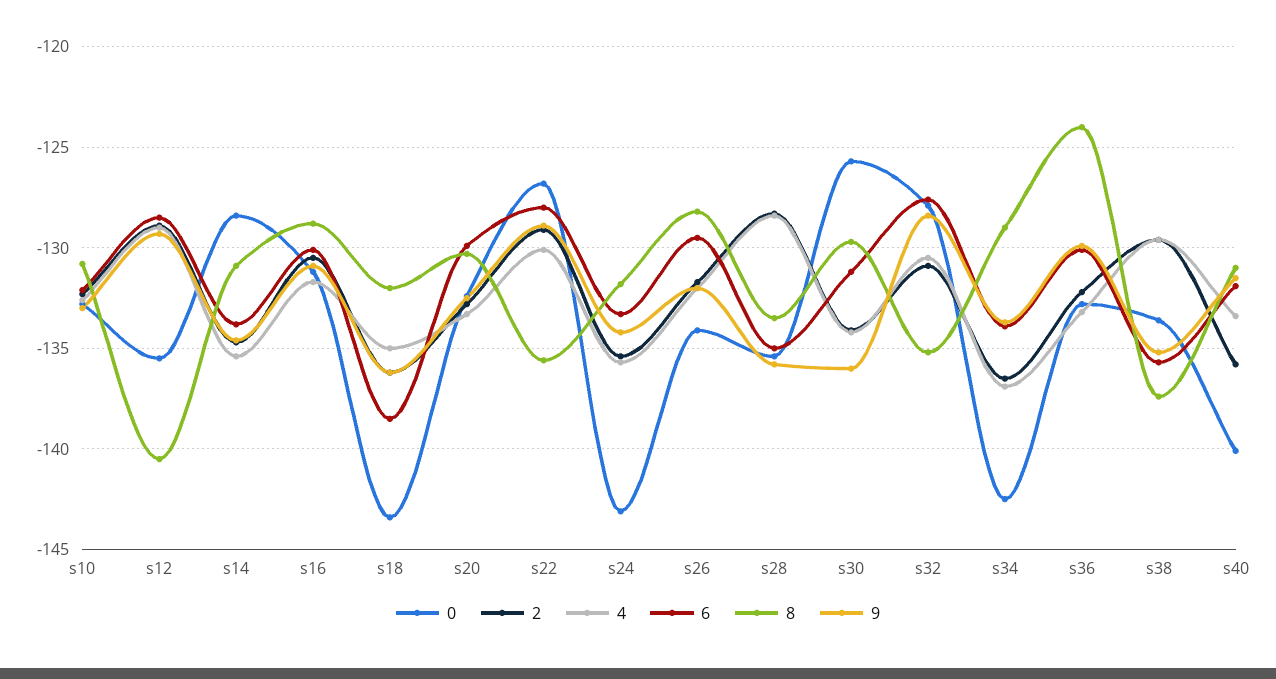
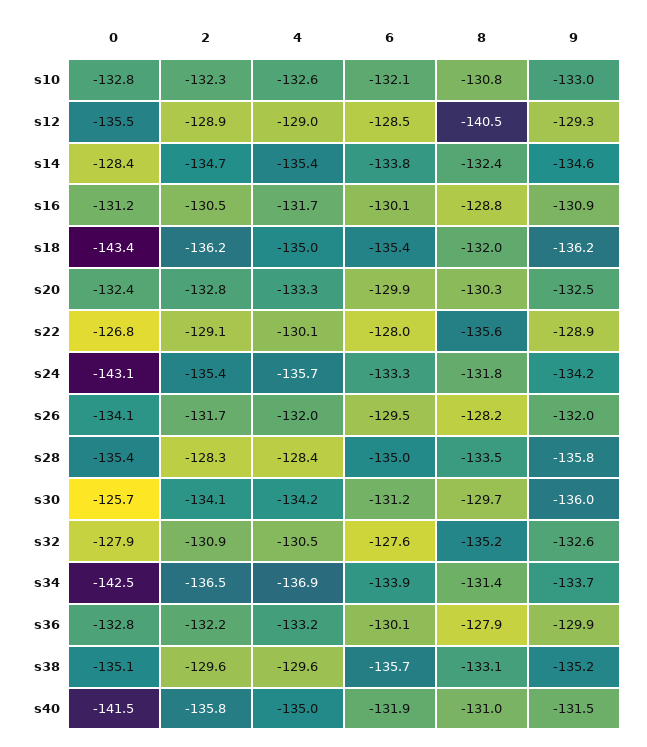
  {
    "0": {
      "s10": -132.8,
      "s12": -135.5,
      "s14": -128.4,
      "s16": -131.2,
      "s18": -143.4,
      "s20": -132.4,
      "s22": -126.8,
      "s24": -143.1,
      "s26": -134.1,
      "s28": -135.4,
      "s30": -125.7,
      "s32": -127.9,
      "s34": -142.5,
      "s36": -132.8,
-     "s38": -133.5,
+     "s38": -135.1,
-     "s40": -140
+     "s40": -141.5
    },
    "2": {
      "s10": -132.3,
      "s12": -128.9,
      "s14": -134.7,
      "s16": -130.5,
      "s18": -136.2,
      "s20": -132.8,
      "s22": -129.1,
      "s24": -135.4,
      "s26": -131.7,
      "s28": -128.3,
      "s30": -134.1,
      "s32": -130.9,
      "s34": -136.5,
      "s36": -132.2,
      "s38": -129.6,
      "s40": -135.8
    },
    "4": {
      "s10": -132.6,
      "s12": -129,
      "s14": -135.4,
      "s16": -131.7,
      "s18": -135,
      "s20": -133.3,
      "s22": -130.1,
      "s24": -135.7,
      "s26": -132,
      "s28": -128.4,
      "s30": -134.2,
      "s32": -130.5,
      "s34": -136.9,
      "s36": -133.2,
      "s38": -129.6,
-     "s40": -133.5
+     "s40": -135
    },
    "6": {
      "s10": -132.1,
      "s12": -128.5,
      "s14": -133.8,
      "s16": -130.1,
-     "s18": -138.5,
+     "s18": -135.4,
      "s20": -129.9,
      "s22": -128,
      "s24": -133.3,
      "s26": -129.5,
      "s28": -135,
      "s30": -131.2,
      "s32": -127.6,
      "s34": -133.9,
      "s36": -130.1,
      "s38": -135.7,
      "s40": -131.9
    },
    "8": {
      "s10": -130.8,
      "s12": -140.5,
-     "s14": -131,
+     "s14": -132.4,
      "s16": -128.8,
      "s18": -132,
      "s20": -130.3,
      "s22": -135.6,
      "s24": -131.8,
      "s26": -128.2,
      "s28": -133.5,
      "s30": -129.7,
      "s32": -135.2,
-     "s34": -129,
+     "s34": -131.4,
-     "s36": -124,
+     "s36": -127.9,
-     "s38": -137.5,
+     "s38": -133.1,
      "s40": -131
    },
    "9": {
      "s10": -133,
      "s12": -129.3,
      "s14": -134.6,
      "s16": -130.9,
      "s18": -136.2,
      "s20": -132.5,
      "s22": -128.9,
      "s24": -134.2,
      "s26": -132,
      "s28": -135.8,
      "s30": -136,
-     "s32": -128.5,
+     "s32": -132.6,
      "s34": -133.7,
      "s36": -129.9,
      "s38": -135.2,
      "s40": -131.5
    }
  }

